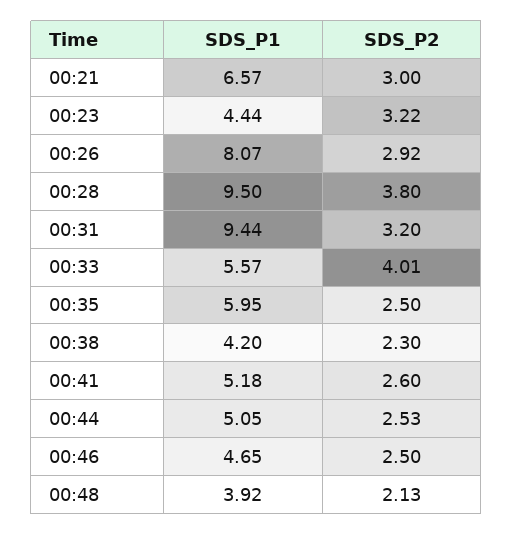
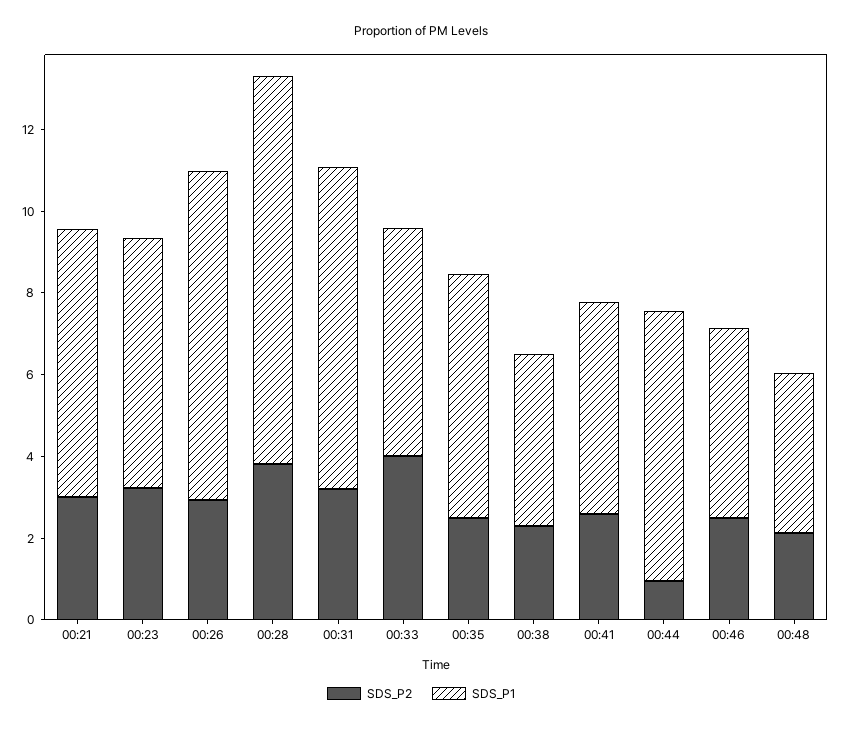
  {
    "SDS_P1": {
      "00:21": 6.57,
-     "00:23": 4.44,
+     "00:23": 6,
      "00:26": 8.07,
      "00:28": 9.5,
-     "00:31": 9.44,
+     "00:31": 8,
      "00:33": 5.57,
      "00:35": 5.95,
      "00:38": 4.2,
      "00:41": 5.18,
-     "00:44": 5.05,
+     "00:44": 6.5,
      "00:46": 4.65,
      "00:48": 3.92
    },
    "SDS_P2": {
      "00:21": 3,
      "00:23": 3.22,
      "00:26": 2.92,
      "00:28": 3.8,
      "00:31": 3.2,
      "00:33": 4.01,
      "00:35": 2.5,
      "00:38": 2.3,
      "00:41": 2.6,
-     "00:44": 2.53,
+     "00:44": 1,
      "00:46": 2.5,
      "00:48": 2.13
    }
  }

